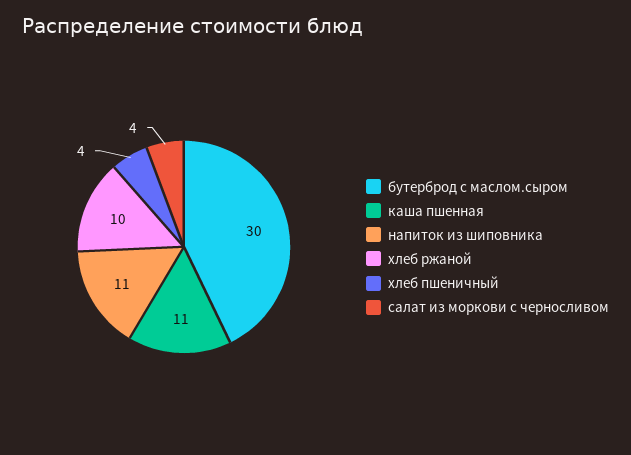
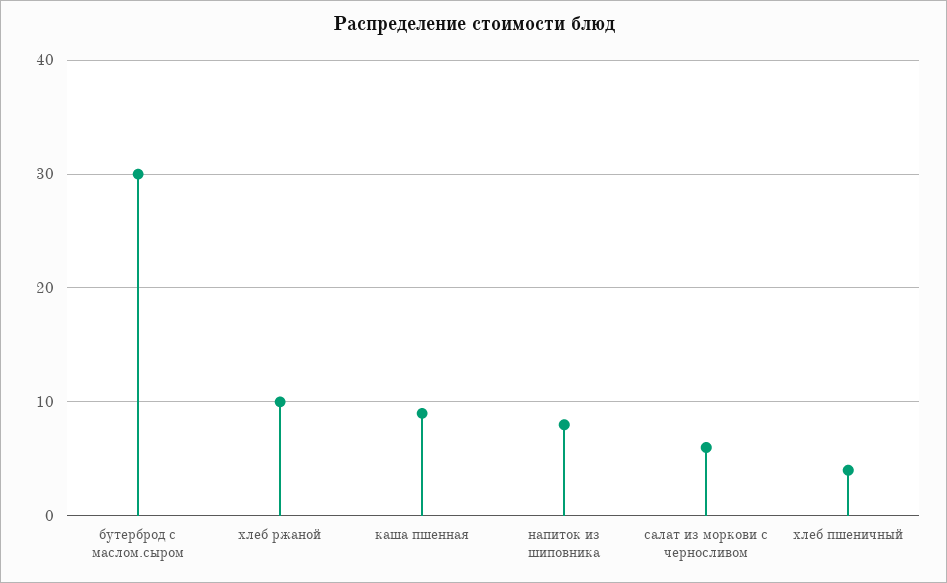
  {
    "бутерброд с маслом.сыром": 30,
-   "каша пшенная": 11,
+   "каша пшенная": 9,
-   "напиток из шиповника": 11,
+   "напиток из шиповника": 8,
    "хлеб ржаной": 10,
    "хлеб пшеничный": 4,
-   "салат из моркови с черносливом": 4
+   "салат из моркови с черносливом": 6
  }

